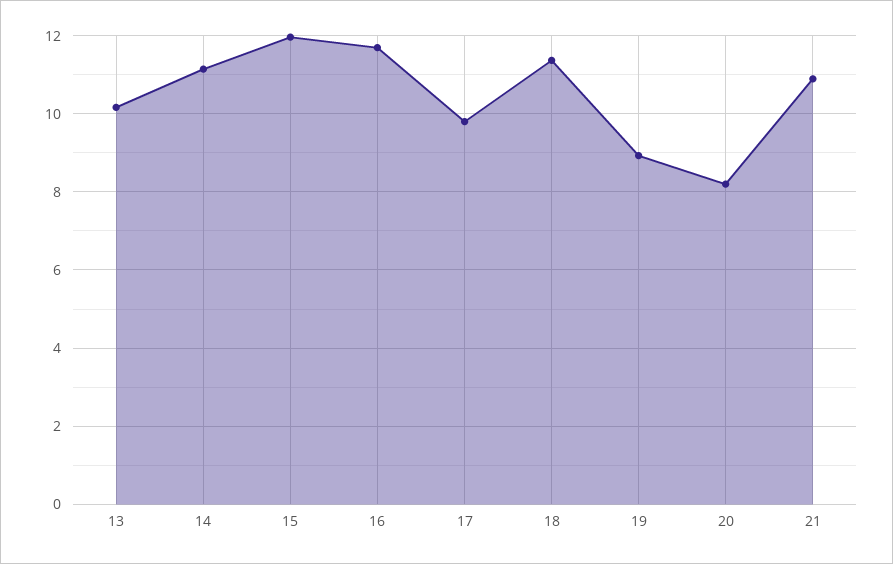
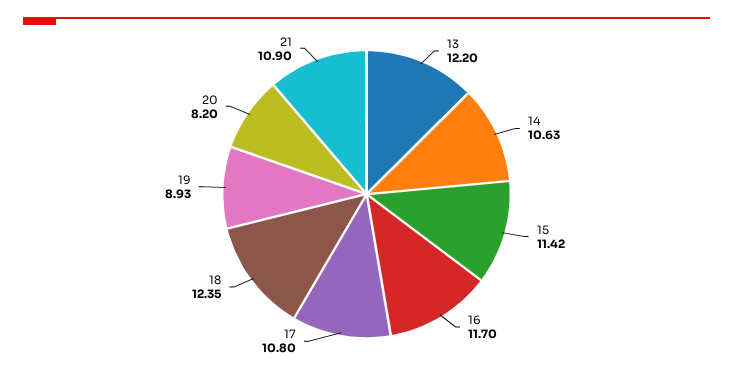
  {
-   "13": 10.2,
+   "13": 12.2,
-   "14": 11.2,
+   "14": 10.63,
-   "15": 12,
+   "15": 11.42,
    "16": 11.7,
-   "17": 9.8,
+   "17": 10.8,
-   "18": 11.4,
+   "18": 12.35,
    "19": 8.93,
    "20": 8.2,
    "21": 10.9
  }

